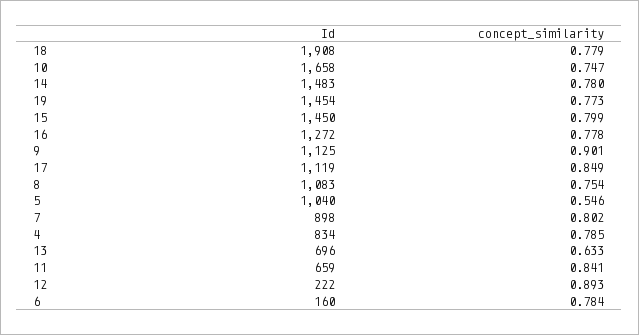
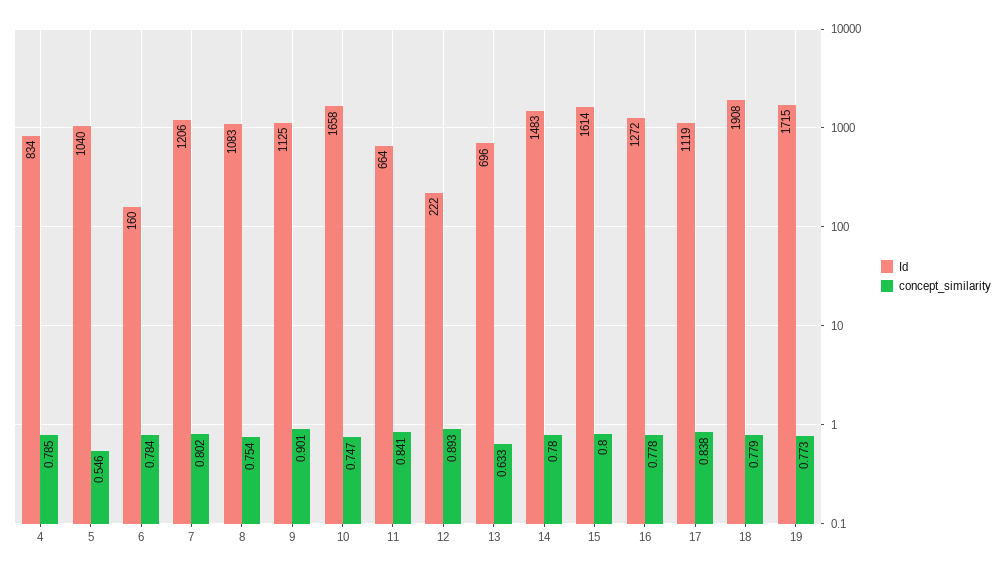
  {
    "Id": {
      "18": 1908,
      "10": 1658,
      "14": 1483,
-     "19": 1454,
+     "19": 1715,
-     "15": 1450,
+     "15": 1614,
      "16": 1272,
      "9": 1125,
      "17": 1119,
      "8": 1083,
      "5": 1040,
-     "7": 898,
+     "7": 1206,
      "4": 834,
      "13": 696,
-     "11": 659,
+     "11": 664,
      "12": 222,
      "6": 160
    },
    "concept_similarity": {
      "18": 0.779,
      "10": 0.747,
      "14": 0.78,
      "19": 0.773,
-     "15": 0.799,
+     "15": 0.8,
      "16": 0.778,
      "9": 0.901,
-     "17": 0.849,
+     "17": 0.838,
      "8": 0.754,
      "5": 0.546,
      "7": 0.802,
      "4": 0.785,
      "13": 0.633,
      "11": 0.841,
      "12": 0.893,
      "6": 0.784
    }
  }

